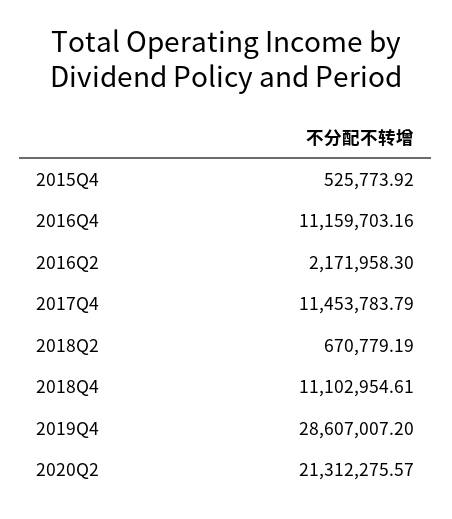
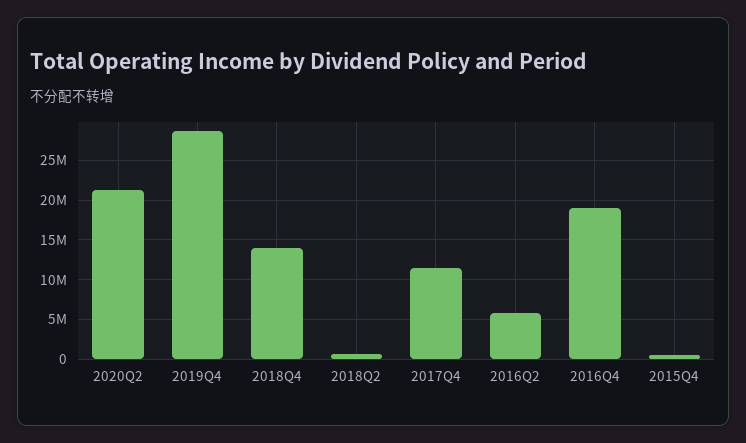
  {
    "2015Q4": 525773.92,
-   "2016Q4": 11159703.16,
+   "2016Q4": 19000000,
-   "2016Q2": 2171958.3,
+   "2016Q2": 6000000,
    "2017Q4": 11453783.79,
    "2018Q2": 670779.19,
-   "2018Q4": 11102954.61,
+   "2018Q4": 14000000,
    "2019Q4": 28607007.2,
    "2020Q2": 21312275.57
  }

